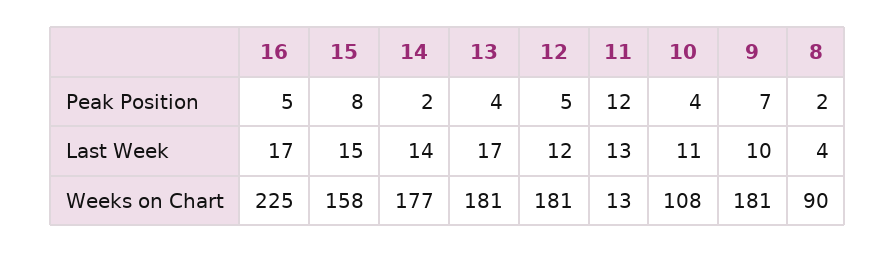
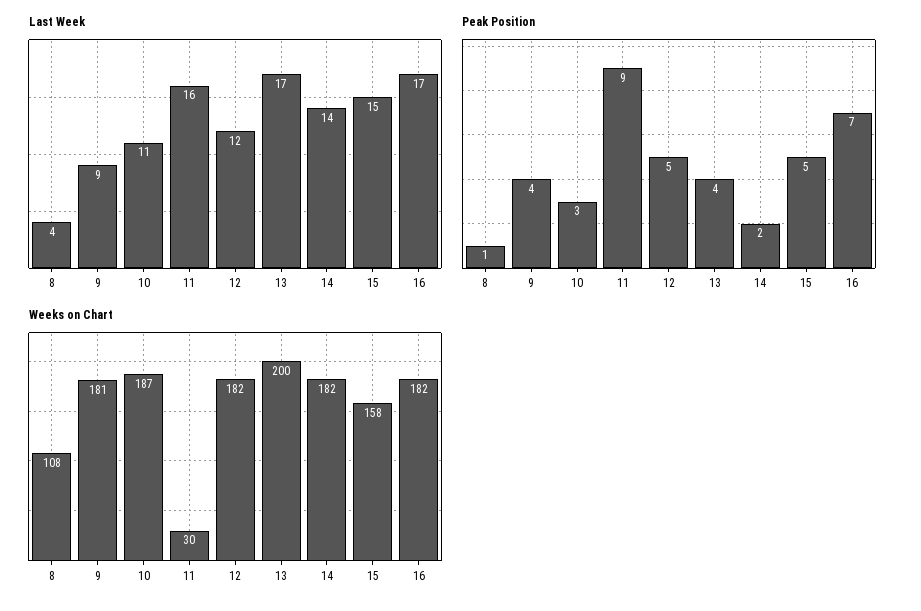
  {
    "Peak Position": {
-     "16": 5,
+     "16": 7,
-     "15": 8,
+     "15": 5,
      "14": 2,
      "13": 4,
      "12": 5,
-     "11": 12,
+     "11": 9,
-     "10": 4,
+     "10": 3,
-     "9": 7,
+     "9": 4,
-     "8": 2
+     "8": 1
    },
    "Last Week": {
      "16": 17,
      "15": 15,
      "14": 14,
      "13": 17,
      "12": 12,
-     "11": 13,
+     "11": 16,
      "10": 11,
-     "9": 10,
+     "9": 9,
      "8": 4
    },
    "Weeks on Chart": {
-     "16": 225,
+     "16": 182,
      "15": 158,
-     "14": 177,
+     "14": 182,
-     "13": 181,
+     "13": 200,
-     "12": 181,
+     "12": 182,
-     "11": 13,
+     "11": 30,
-     "10": 108,
+     "10": 187,
      "9": 181,
-     "8": 90
+     "8": 108
    }
  }

